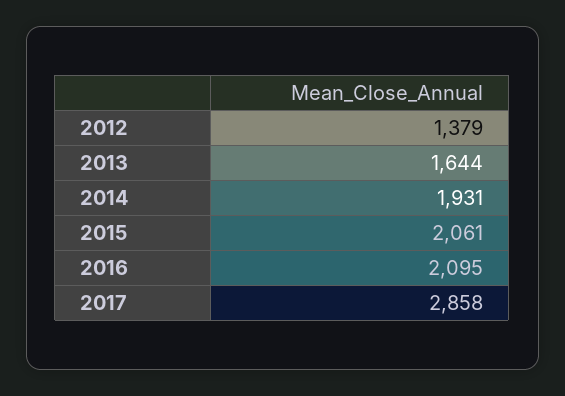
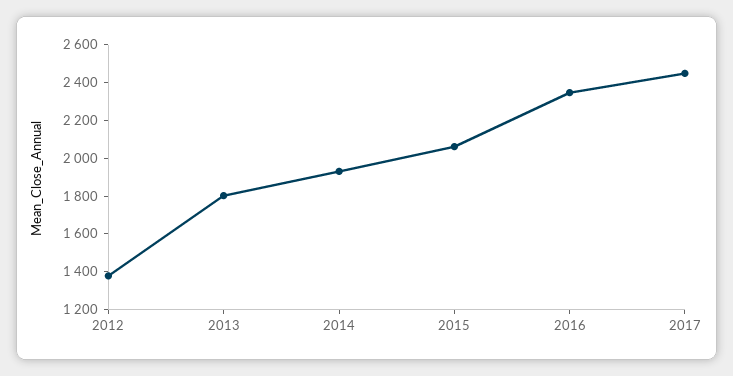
  {
    "2012": 1379,
-   "2013": 1644,
+   "2013": 1800,
    "2014": 1931,
    "2015": 2061,
-   "2016": 2095,
+   "2016": 2350,
-   "2017": 2858
+   "2017": 2450
  }

